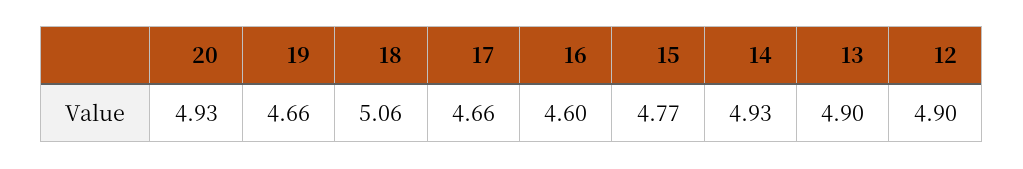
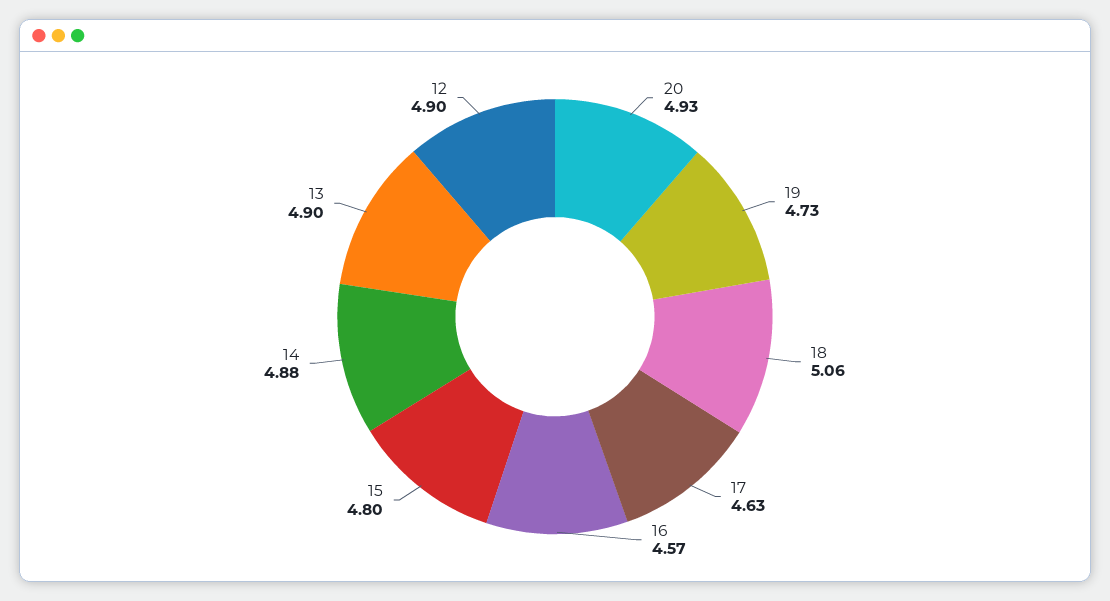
  {
    "20": 4.93,
-   "19": 4.66,
+   "19": 4.73,
    "18": 5.06,
-   "17": 4.66,
+   "17": 4.63,
-   "16": 4.6,
+   "16": 4.57,
-   "15": 4.77,
+   "15": 4.8,
-   "14": 4.93,
+   "14": 4.88,
    "13": 4.9,
    "12": 4.9
  }

